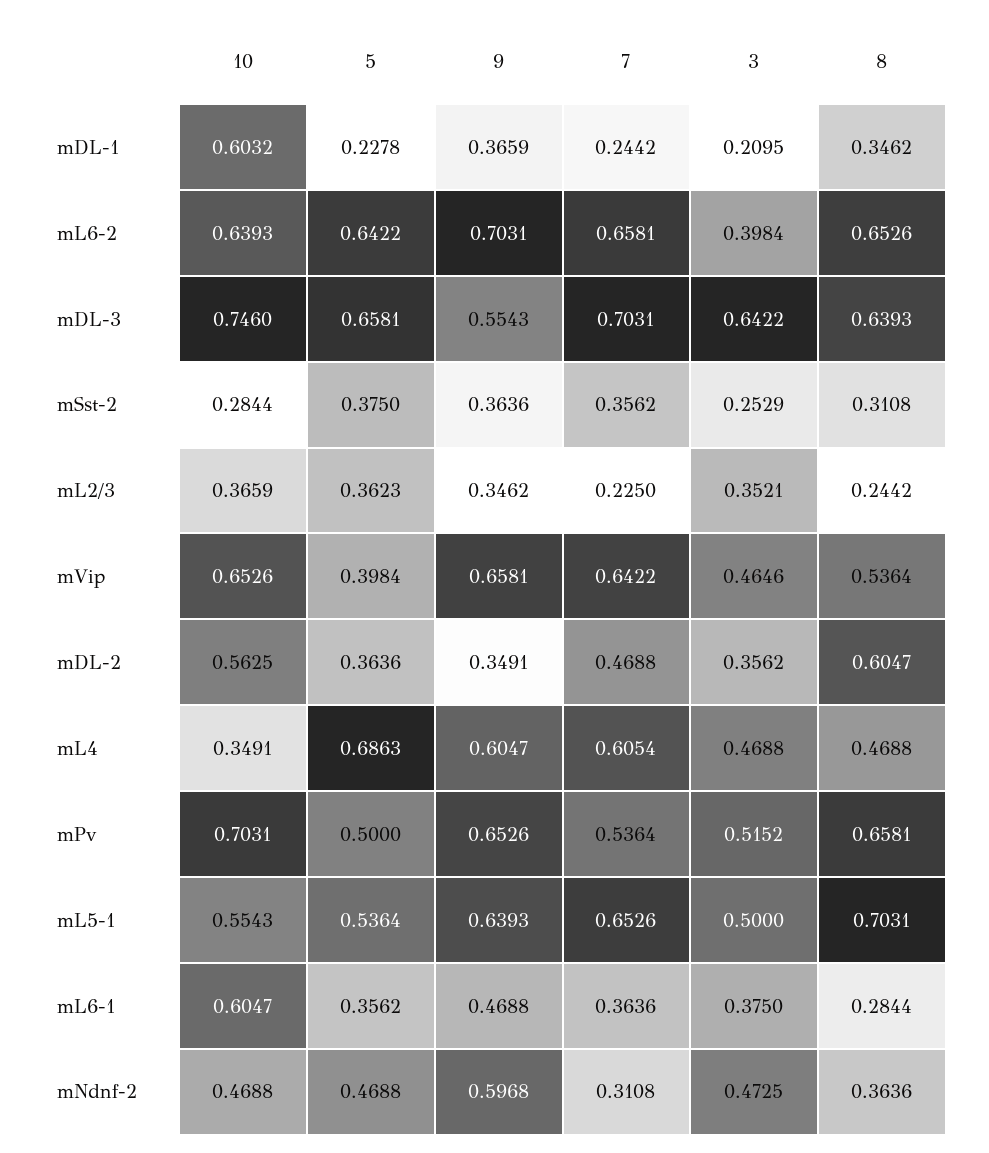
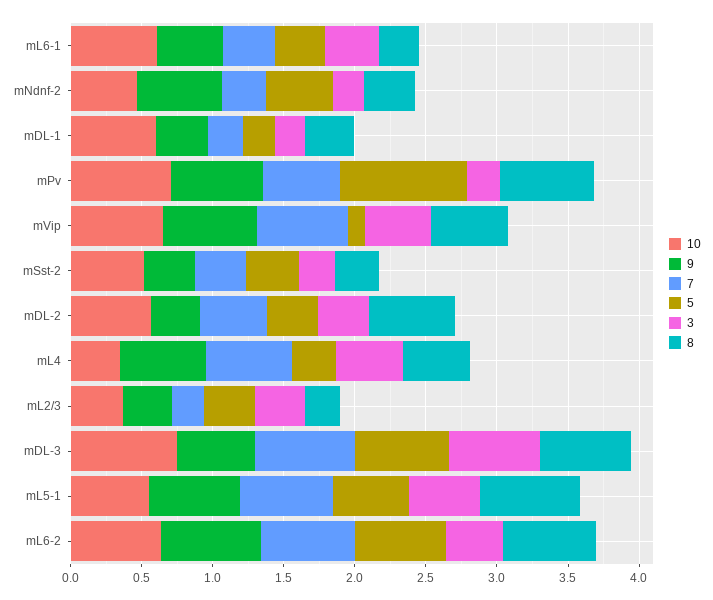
  {
    "10": {
      "mDL-1": 0.6032,
      "mL6-2": 0.6393,
      "mDL-3": 0.746,
-     "mSst-2": 0.2844,
+     "mSst-2": 0.5,
      "mL2/3": 0.3659,
      "mVip": 0.6526,
      "mDL-2": 0.5625,
      "mL4": 0.3491,
      "mPv": 0.7031,
      "mL5-1": 0.5543,
      "mL6-1": 0.6047,
      "mNdnf-2": 0.4688
    },
    "5": {
      "mDL-1": 0.2278,
      "mL6-2": 0.6422,
      "mDL-3": 0.6581,
      "mSst-2": 0.375,
      "mL2/3": 0.3623,
-     "mVip": 0.3984,
+     "mVip": 0.1,
      "mDL-2": 0.3636,
-     "mL4": 0.6863,
+     "mL4": 0.3,
-     "mPv": 0.5,
+     "mPv": 0.9,
      "mL5-1": 0.5364,
      "mL6-1": 0.3562,
      "mNdnf-2": 0.4688
    },
    "9": {
      "mDL-1": 0.3659,
      "mL6-2": 0.7031,
      "mDL-3": 0.5543,
      "mSst-2": 0.3636,
      "mL2/3": 0.3462,
      "mVip": 0.6581,
      "mDL-2": 0.3491,
      "mL4": 0.6047,
      "mPv": 0.6526,
      "mL5-1": 0.6393,
      "mL6-1": 0.4688,
      "mNdnf-2": 0.5968
    },
    "7": {
      "mDL-1": 0.2442,
      "mL6-2": 0.6581,
      "mDL-3": 0.7031,
      "mSst-2": 0.3562,
      "mL2/3": 0.225,
      "mVip": 0.6422,
      "mDL-2": 0.4688,
      "mL4": 0.6054,
      "mPv": 0.5364,
      "mL5-1": 0.6526,
      "mL6-1": 0.3636,
      "mNdnf-2": 0.3108
    },
    "3": {
      "mDL-1": 0.2095,
      "mL6-2": 0.3984,
      "mDL-3": 0.6422,
      "mSst-2": 0.2529,
      "mL2/3": 0.3521,
      "mVip": 0.4646,
      "mDL-2": 0.3562,
      "mL4": 0.4688,
-     "mPv": 0.5152,
+     "mPv": 0.2,
      "mL5-1": 0.5,
      "mL6-1": 0.375,
-     "mNdnf-2": 0.4725
+     "mNdnf-2": 0.2
    },
    "8": {
      "mDL-1": 0.3462,
      "mL6-2": 0.6526,
      "mDL-3": 0.6393,
      "mSst-2": 0.3108,
      "mL2/3": 0.2442,
      "mVip": 0.5364,
      "mDL-2": 0.6047,
      "mL4": 0.4688,
      "mPv": 0.6581,
      "mL5-1": 0.7031,
      "mL6-1": 0.2844,
      "mNdnf-2": 0.3636
    }
  }

